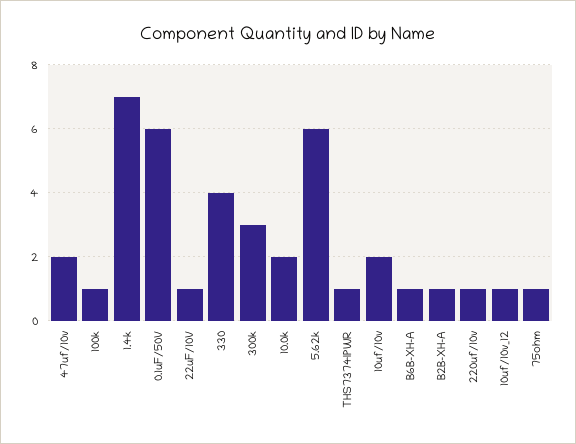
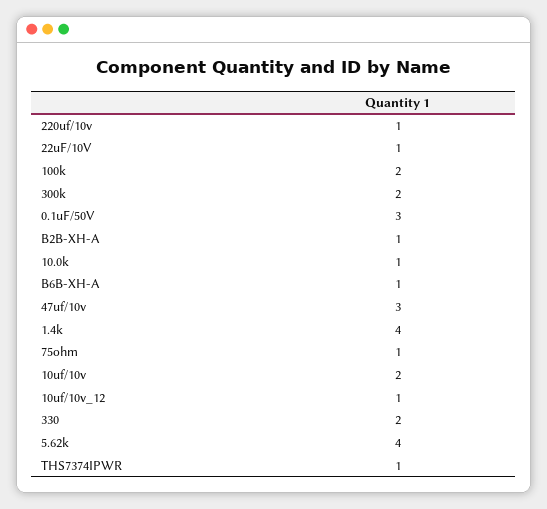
  {
-   "47uf/10v": 2,
+   "47uf/10v": 3,
-   "100k": 1,
+   "100k": 2,
-   "1.4k": 7,
+   "1.4k": 4,
-   "0.1uF/50V": 6,
+   "0.1uF/50V": 3,
    "22uF/10V": 1,
-   "330": 4,
+   "330": 2,
-   "300k": 3,
+   "300k": 2,
-   "10.0k": 2,
+   "10.0k": 1,
-   "5.62k": 6,
+   "5.62k": 4,
    "THS7374IPWR": 1,
    "10uf/10v": 2,
    "B6B-XH-A": 1,
    "B2B-XH-A": 1,
    "220uf/10v": 1,
    "10uf/10v_12": 1,
    "75ohm": 1
  }

